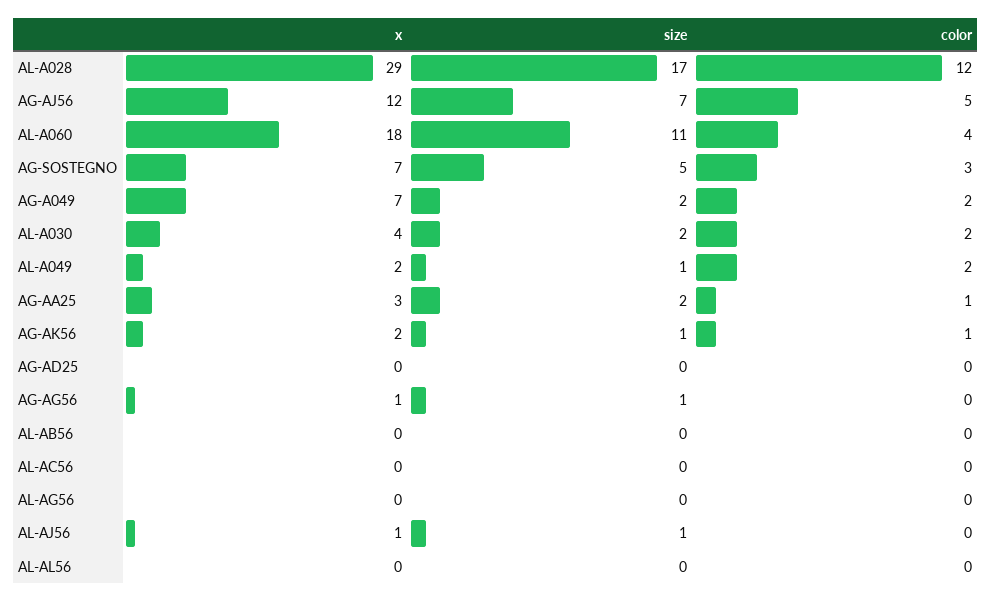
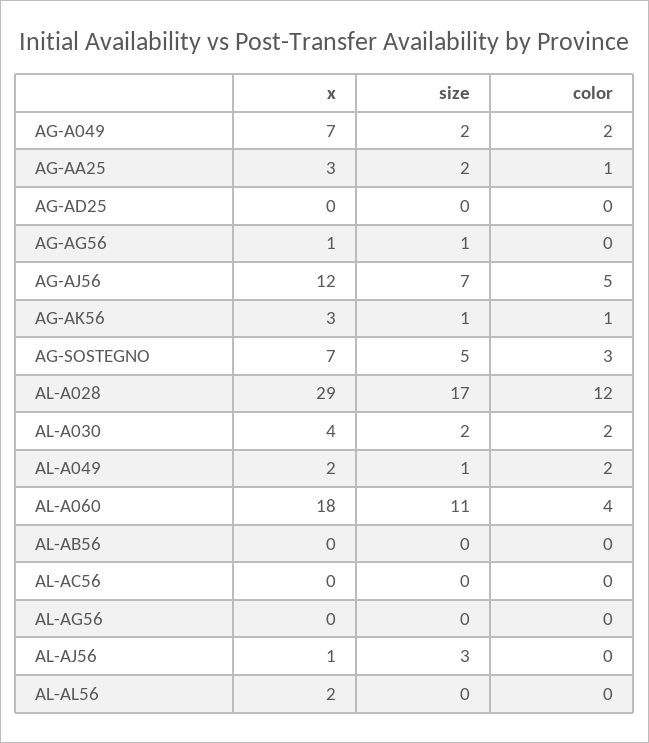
  {
    "x": {
      "AL-A028": 29,
      "AG-AJ56": 12,
      "AL-A060": 18,
      "AG-SOSTEGNO": 7,
      "AG-A049": 7,
      "AL-A030": 4,
      "AL-A049": 2,
      "AG-AA25": 3,
-     "AG-AK56": 2,
+     "AG-AK56": 3,
      "AG-AD25": 0,
      "AG-AG56": 1,
      "AL-AB56": 0,
      "AL-AC56": 0,
      "AL-AG56": 0,
      "AL-AJ56": 1,
-     "AL-AL56": 0
+     "AL-AL56": 2
    },
    "size": {
      "AL-A028": 17,
      "AG-AJ56": 7,
      "AL-A060": 11,
      "AG-SOSTEGNO": 5,
      "AG-A049": 2,
      "AL-A030": 2,
      "AL-A049": 1,
      "AG-AA25": 2,
      "AG-AK56": 1,
      "AG-AD25": 0,
      "AG-AG56": 1,
      "AL-AB56": 0,
      "AL-AC56": 0,
      "AL-AG56": 0,
-     "AL-AJ56": 1,
+     "AL-AJ56": 3,
      "AL-AL56": 0
    },
    "color": {
      "AL-A028": 12,
      "AG-AJ56": 5,
      "AL-A060": 4,
      "AG-SOSTEGNO": 3,
      "AG-A049": 2,
      "AL-A030": 2,
      "AL-A049": 2,
      "AG-AA25": 1,
      "AG-AK56": 1,
      "AG-AD25": 0,
      "AG-AG56": 0,
      "AL-AB56": 0,
      "AL-AC56": 0,
      "AL-AG56": 0,
      "AL-AJ56": 0,
      "AL-AL56": 0
    }
  }

